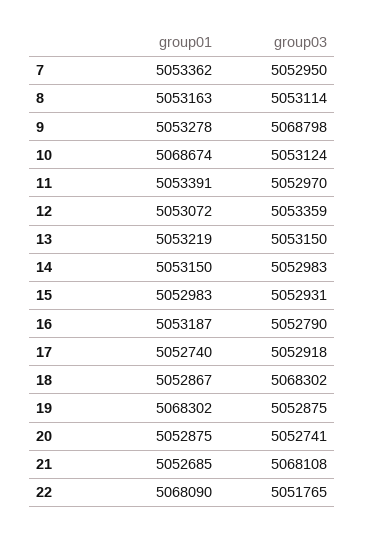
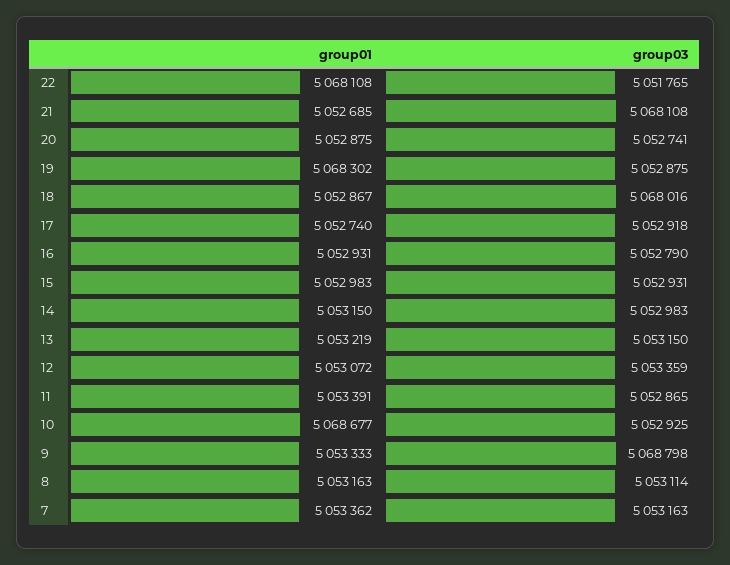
  {
    "group01": {
      "7": 5053362,
      "8": 5053163,
-     "9": 5053278,
+     "9": 5053333,
-     "10": 5068674,
+     "10": 5068677,
      "11": 5053391,
      "12": 5053072,
      "13": 5053219,
      "14": 5053150,
      "15": 5052983,
-     "16": 5053187,
+     "16": 5052931,
      "17": 5052740,
      "18": 5052867,
      "19": 5068302,
      "20": 5052875,
      "21": 5052685,
-     "22": 5068090
+     "22": 5068108
    },
    "group03": {
-     "7": 5052950,
+     "7": 5053163,
      "8": 5053114,
      "9": 5068798,
-     "10": 5053124,
+     "10": 5052925,
-     "11": 5052970,
+     "11": 5052865,
      "12": 5053359,
      "13": 5053150,
      "14": 5052983,
      "15": 5052931,
      "16": 5052790,
      "17": 5052918,
-     "18": 5068302,
+     "18": 5068016,
      "19": 5052875,
      "20": 5052741,
      "21": 5068108,
      "22": 5051765
    }
  }

